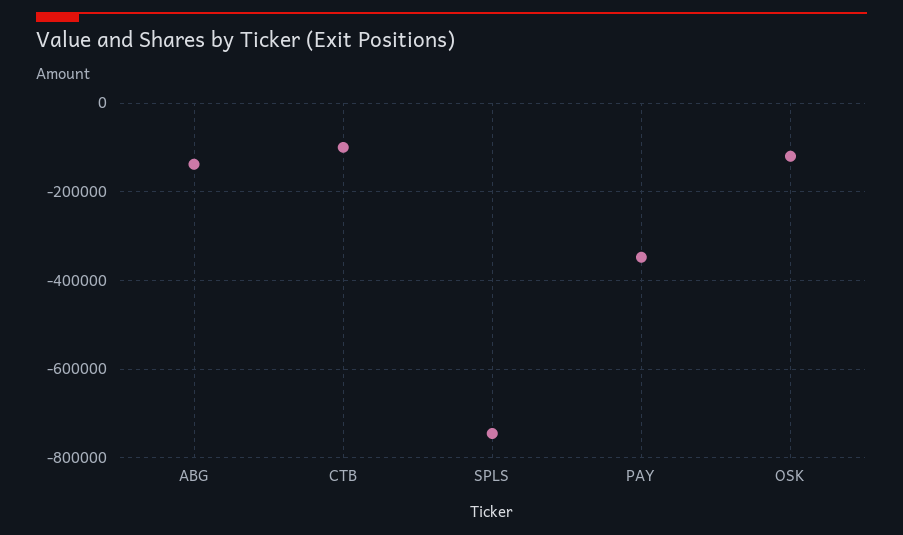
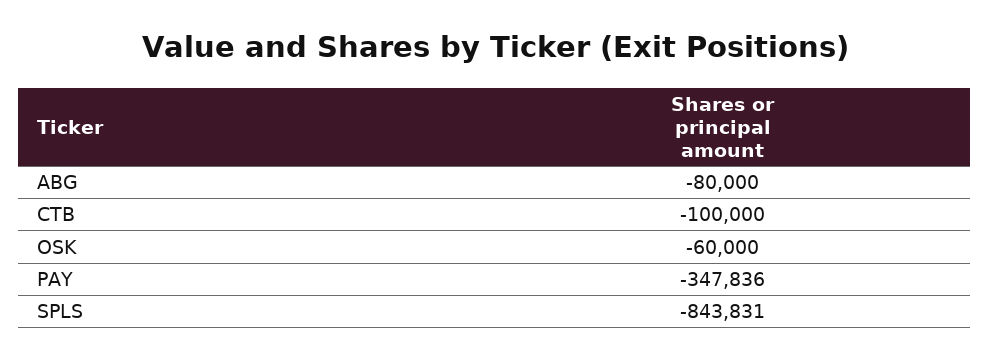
  {
-   "ABG": -140000,
+   "ABG": -80000,
    "CTB": -100000,
-   "SPLS": -740000,
+   "SPLS": -843831,
    "PAY": -347836,
-   "OSK": -120000
+   "OSK": -60000
  }

